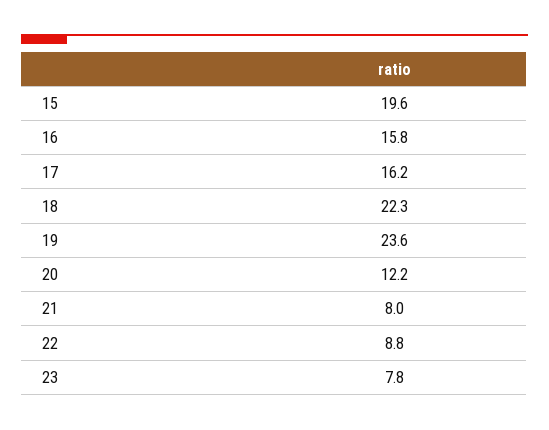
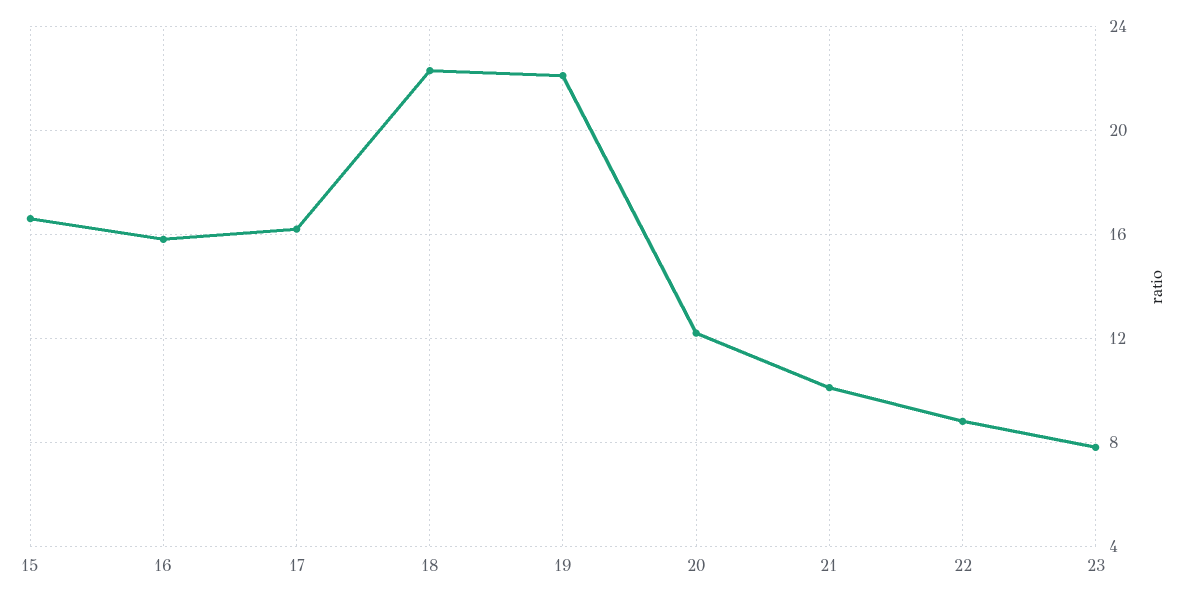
  {
-   "15": 19.6,
+   "15": 16.5,
    "16": 15.8,
    "17": 16.2,
    "18": 22.3,
-   "19": 23.6,
+   "19": 22,
    "20": 12.2,
-   "21": 8,
+   "21": 10,
    "22": 8.8,
    "23": 7.8
  }

